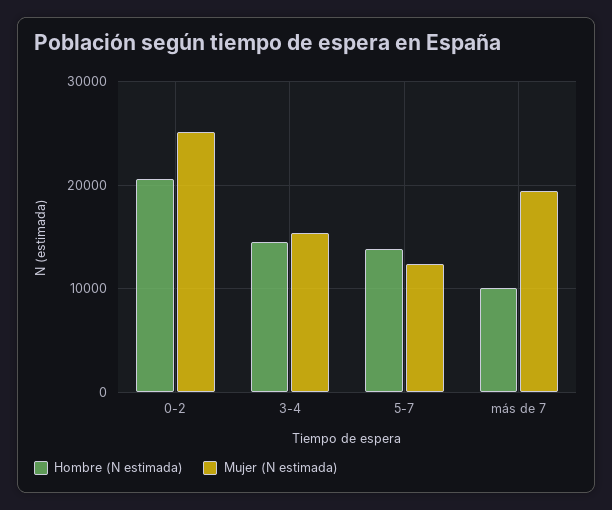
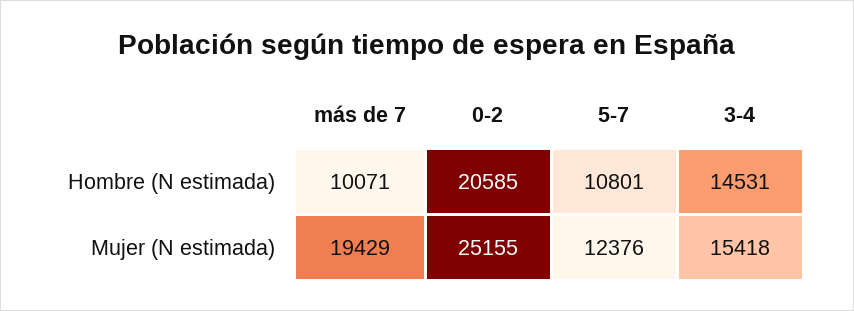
  {
    "Hombre (N estimada)": {
      "0-2": 20585,
      "3-4": 14531,
-     "5-7": 14000,
+     "5-7": 10801,
      "más de 7": 10071
    },
    "Mujer (N estimada)": {
      "0-2": 25155,
      "3-4": 15418,
      "5-7": 12376,
      "más de 7": 19429
    }
  }

